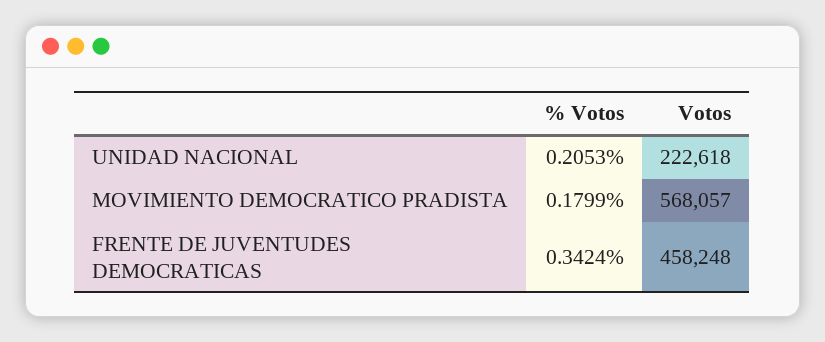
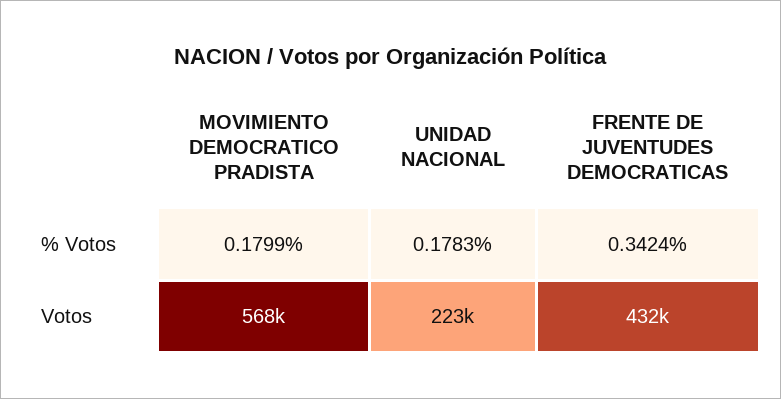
  {
    "% Votos": {
-     "UNIDAD NACIONAL": 0.2053,
+     "UNIDAD NACIONAL": 0.1783,
      "MOVIMIENTO DEMOCRATICO PRADISTA": 0.1799,
      "FRENTE DE JUVENTUDES DEMOCRATICAS": 0.3424
    },
    "Votos": {
      "UNIDAD NACIONAL": 222618,
      "MOVIMIENTO DEMOCRATICO PRADISTA": 568057,
-     "FRENTE DE JUVENTUDES DEMOCRATICAS": 458248
+     "FRENTE DE JUVENTUDES DEMOCRATICAS": 432000
    }
  }

